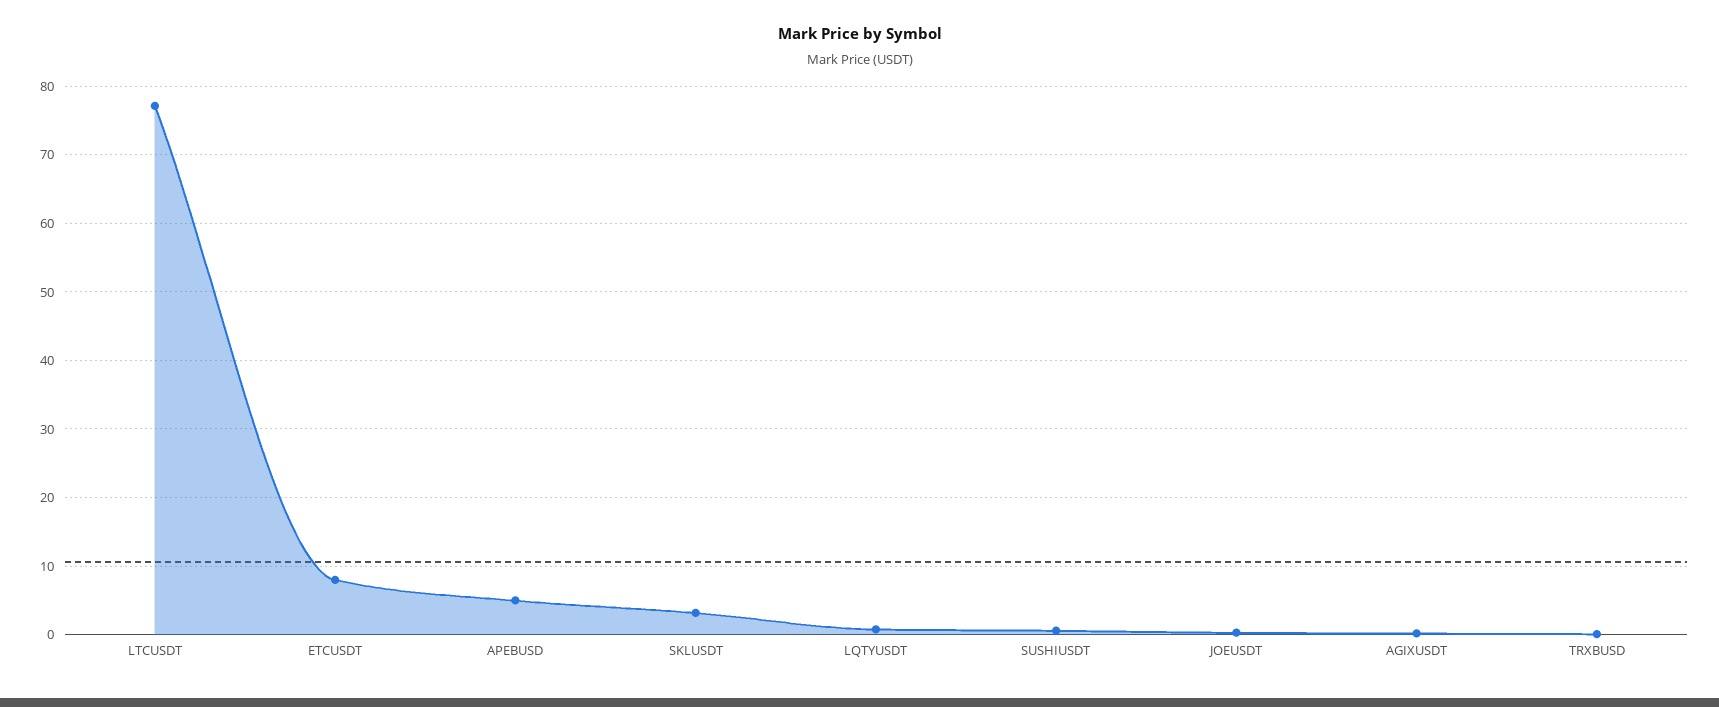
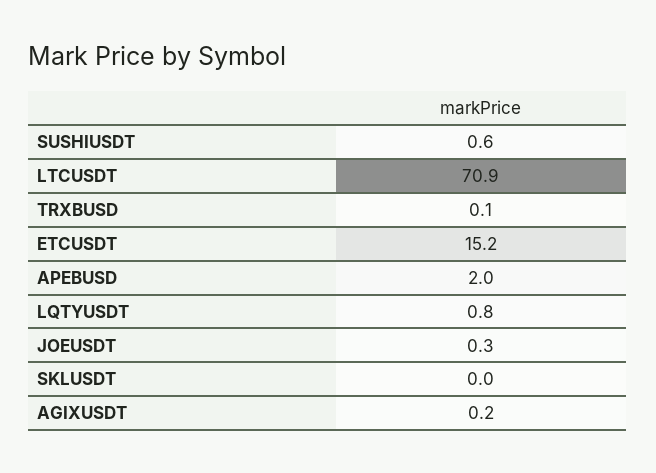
  {
-   "LTCUSDT": 77,
+   "LTCUSDT": 70.9,
-   "ETCUSDT": 8,
+   "ETCUSDT": 15.2,
-   "APEBUSD": 5,
+   "APEBUSD": 2,
-   "SKLUSDT": 3,
+   "SKLUSDT": 0,
    "LQTYUSDT": 0.8,
    "SUSHIUSDT": 0.6,
    "JOEUSDT": 0.3,
    "AGIXUSDT": 0.2,
    "TRXBUSD": 0.1
  }

